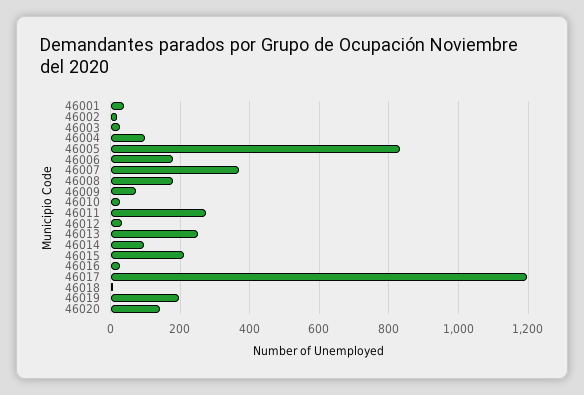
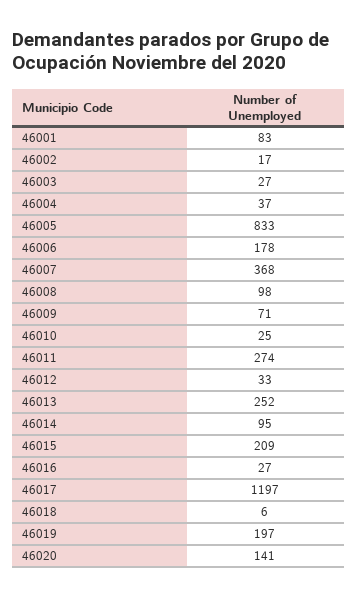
  {
-   "46001": 40,
+   "46001": 83,
    "46002": 17,
    "46003": 27,
-   "46004": 100,
+   "46004": 37,
    "46005": 833,
    "46006": 178,
    "46007": 368,
-   "46008": 180,
+   "46008": 98,
    "46009": 71,
    "46010": 25,
    "46011": 274,
    "46012": 33,
    "46013": 252,
    "46014": 95,
    "46015": 209,
    "46016": 27,
    "46017": 1197,
    "46018": 6,
    "46019": 197,
    "46020": 141
  }

